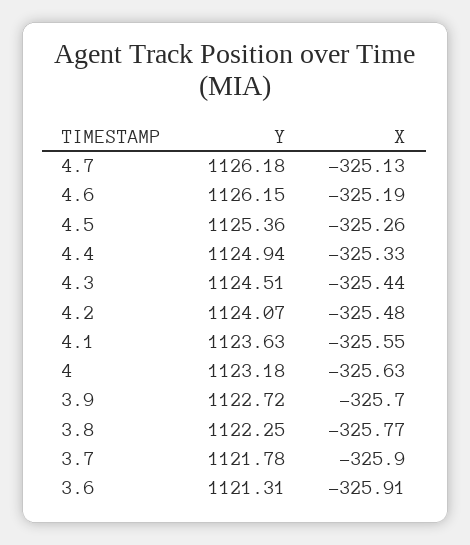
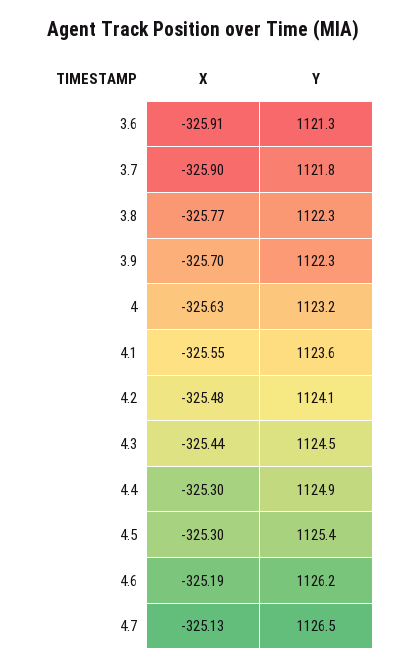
  {
    "Y": {
-     "4.7": 1126.18,
+     "4.7": 1126.5,
      "4.6": 1126.15,
      "4.5": 1125.36,
      "4.4": 1124.94,
      "4.3": 1124.51,
      "4.2": 1124.07,
      "4.1": 1123.63,
      "4": 1123.18,
-     "3.9": 1122.72,
+     "3.9": 1122.3,
      "3.8": 1122.25,
      "3.7": 1121.78,
      "3.6": 1121.31
    },
    "X": {
      "4.7": -325.13,
      "4.6": -325.19,
-     "4.5": -325.26,
+     "4.5": -325.3,
-     "4.4": -325.33,
+     "4.4": -325.3,
      "4.3": -325.44,
      "4.2": -325.48,
      "4.1": -325.55,
      "4": -325.63,
      "3.9": -325.7,
      "3.8": -325.77,
      "3.7": -325.9,
      "3.6": -325.91
    }
  }

